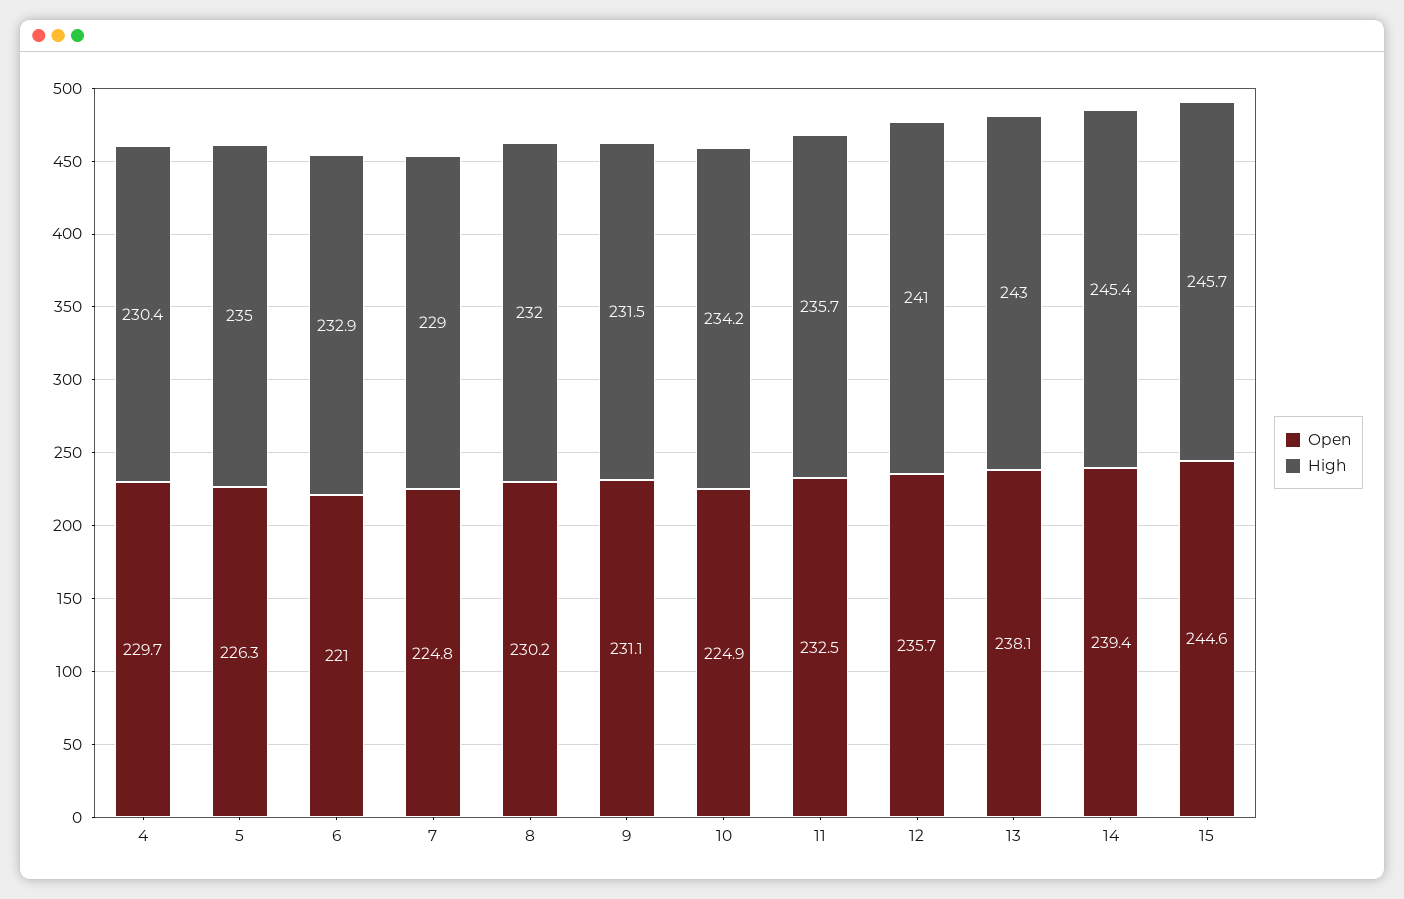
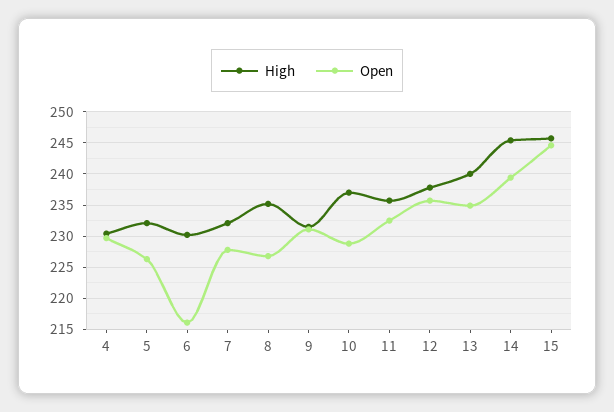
  {
    "Open": {
      "4": 229.7,
      "5": 226.3,
-     "6": 221,
+     "6": 216,
-     "7": 224.8,
+     "7": 228,
-     "8": 230.2,
+     "8": 227,
      "9": 231.1,
-     "10": 224.9,
+     "10": 229,
      "11": 232.5,
      "12": 235.7,
-     "13": 238.1,
+     "13": 235,
      "14": 239.4,
      "15": 244.6
    },
    "High": {
      "4": 230.4,
-     "5": 235,
+     "5": 232,
-     "6": 232.9,
+     "6": 230,
-     "7": 229,
+     "7": 232,
-     "8": 232,
+     "8": 235,
      "9": 231.5,
-     "10": 234.2,
+     "10": 237,
      "11": 235.7,
-     "12": 241,
+     "12": 238,
-     "13": 243,
+     "13": 240,
      "14": 245.4,
      "15": 245.7
    }
  }

